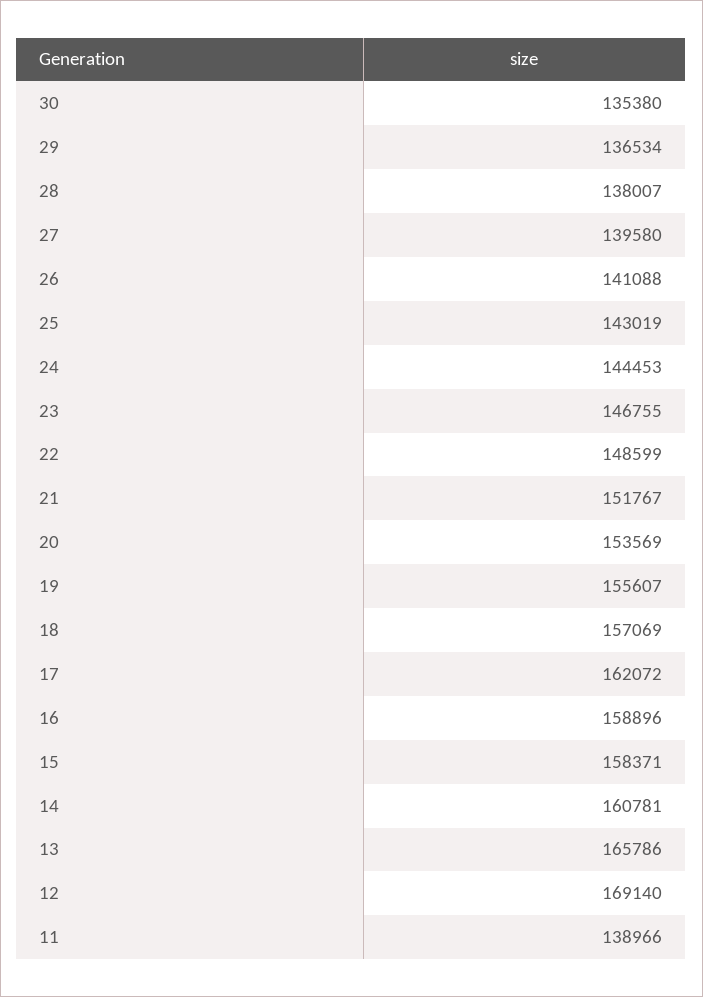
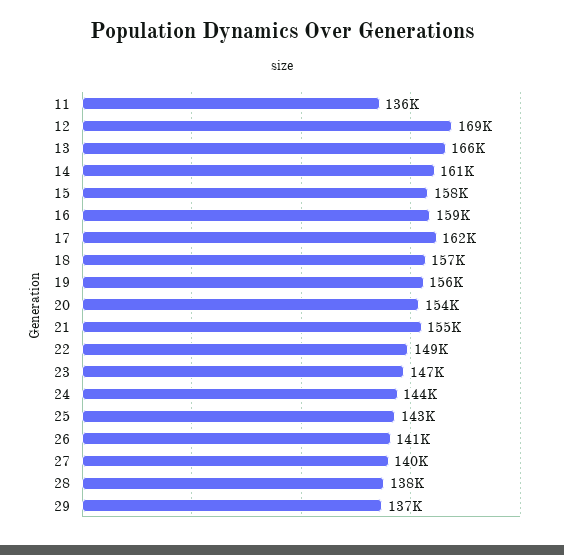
  {
-   "30": 135380,
    "29": 136534,
    "28": 138007,
    "27": 139580,
    "26": 141088,
    "25": 143019,
    "24": 144453,
    "23": 146755,
    "22": 148599,
-   "21": 151767,
+   "21": 155000,
    "20": 153569,
    "19": 155607,
    "18": 157069,
    "17": 162072,
    "16": 158896,
    "15": 158371,
    "14": 160781,
    "13": 165786,
    "12": 169140,
-   "11": 138966
+   "11": 136000
  }

